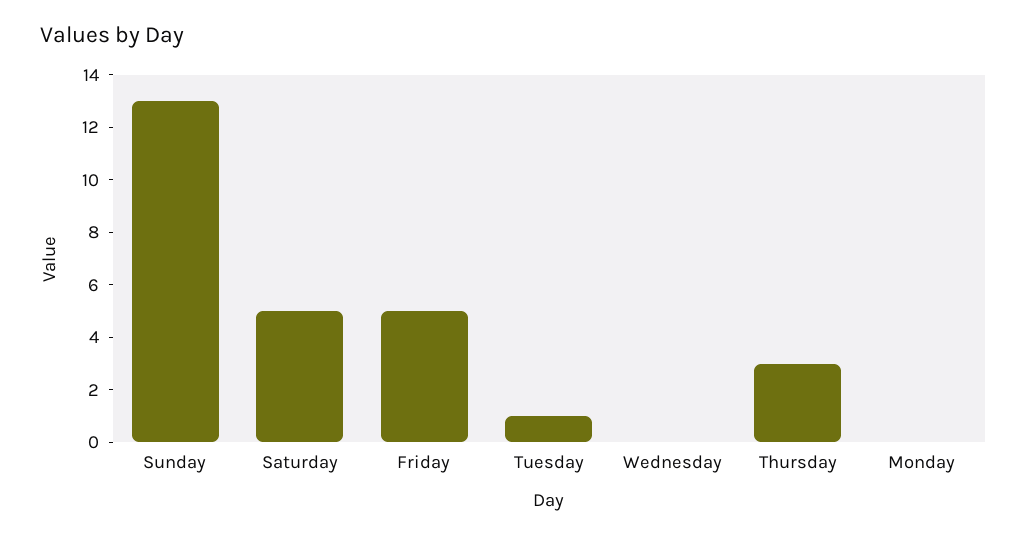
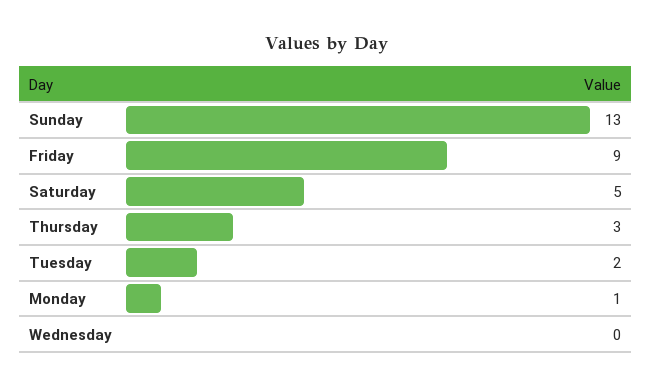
  {
    "Sunday": 13,
    "Saturday": 5,
-   "Friday": 5,
+   "Friday": 9,
-   "Tuesday": 1,
+   "Tuesday": 2,
    "Wednesday": 0,
    "Thursday": 3,
-   "Monday": 0
+   "Monday": 1
  }

